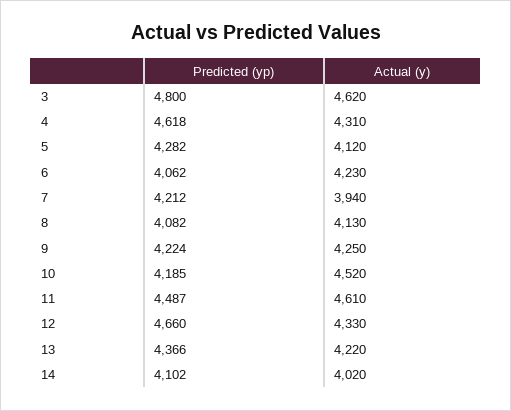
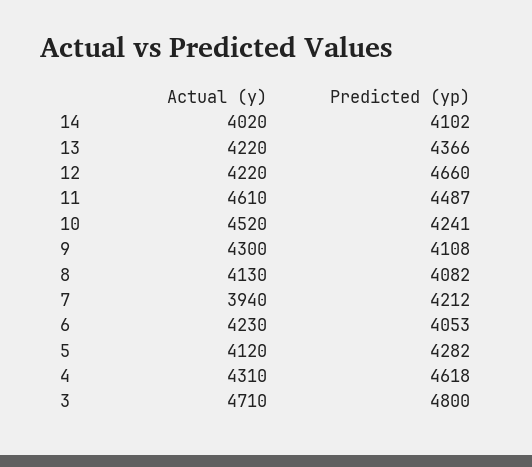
  {
    "Predicted (yp)": {
      "3": 4800,
      "4": 4618,
      "5": 4282,
-     "6": 4062,
+     "6": 4053,
      "7": 4212,
      "8": 4082,
-     "9": 4224,
+     "9": 4108,
-     "10": 4185,
+     "10": 4241,
      "11": 4487,
      "12": 4660,
      "13": 4366,
      "14": 4102
    },
    "Actual (y)": {
-     "3": 4620,
+     "3": 4710,
      "4": 4310,
      "5": 4120,
      "6": 4230,
      "7": 3940,
      "8": 4130,
-     "9": 4250,
+     "9": 4300,
      "10": 4520,
      "11": 4610,
-     "12": 4330,
+     "12": 4220,
      "13": 4220,
      "14": 4020
    }
  }

